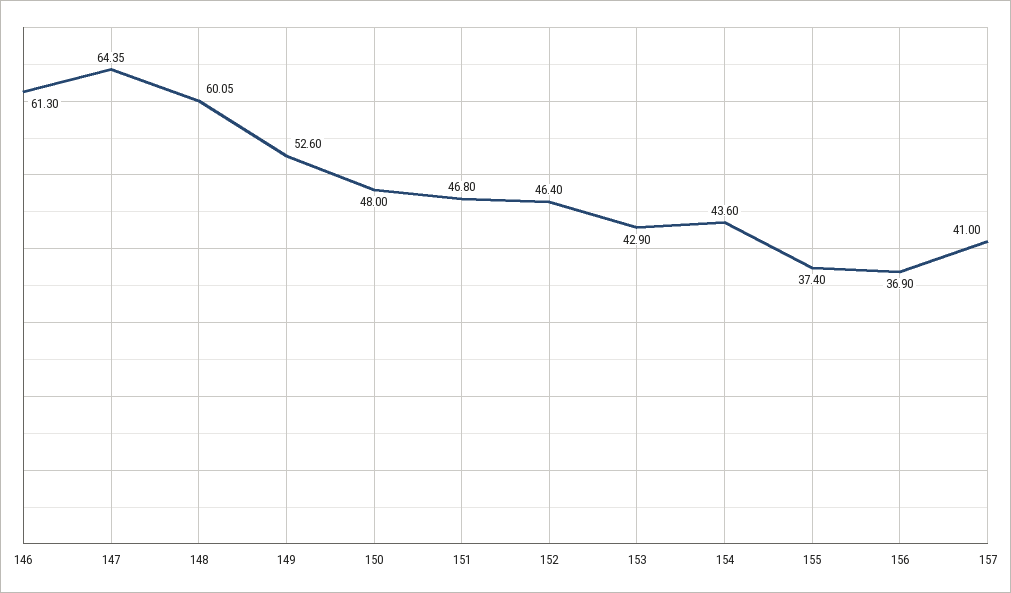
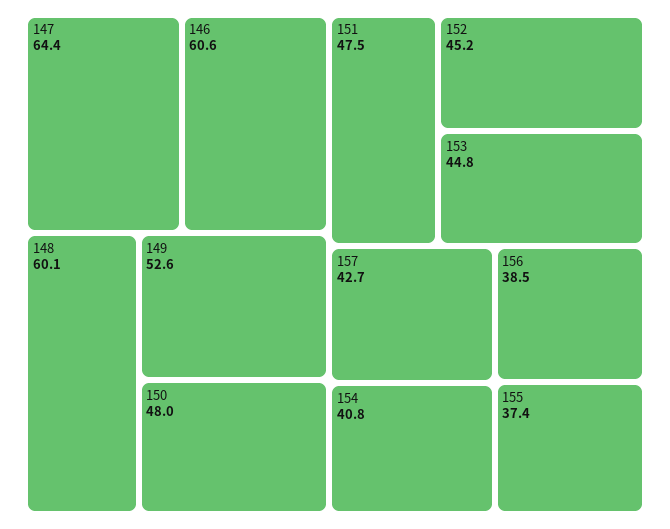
  {
-   "146": 61.3,
+   "146": 60.6,
    "147": 64.35,
    "148": 60.05,
    "149": 52.6,
    "150": 48,
-   "151": 46.8,
+   "151": 47.5,
-   "152": 46.4,
+   "152": 45.2,
-   "153": 42.9,
+   "153": 44.8,
-   "154": 43.6,
+   "154": 40.8,
    "155": 37.4,
-   "156": 36.9,
+   "156": 38.5,
-   "157": 41
+   "157": 42.7
  }

